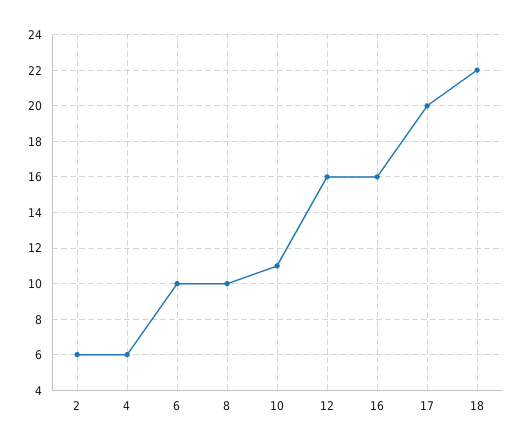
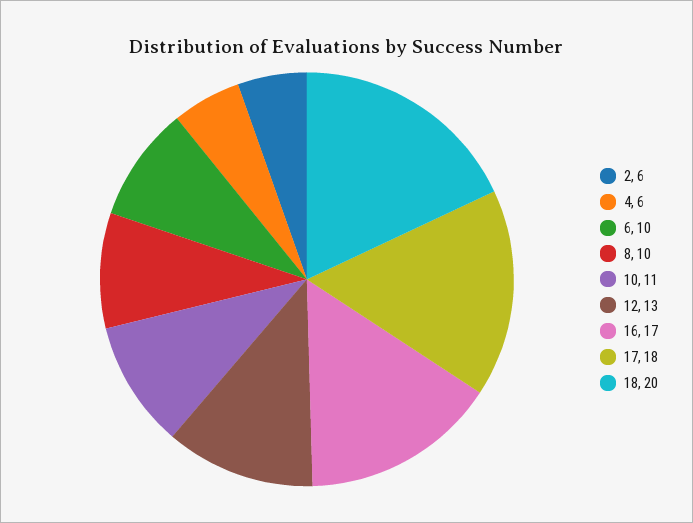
  {
    "2": 6,
    "4": 6,
    "6": 10,
    "8": 10,
    "10": 11,
-   "12": 16,
+   "12": 13,
-   "16": 16,
+   "16": 17,
-   "17": 20,
+   "17": 18,
-   "18": 22
+   "18": 20
  }

